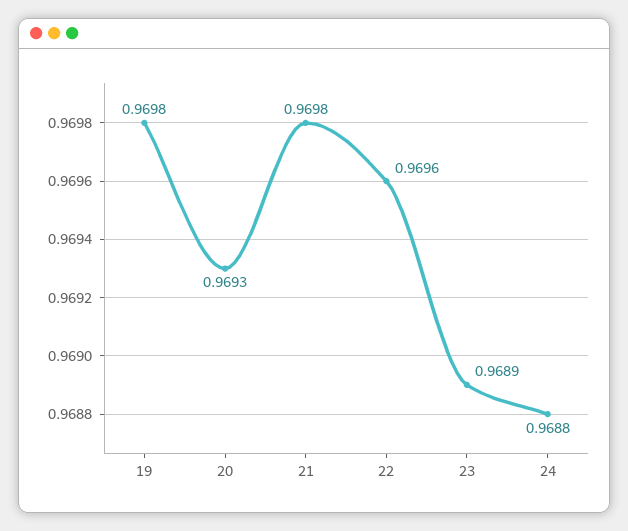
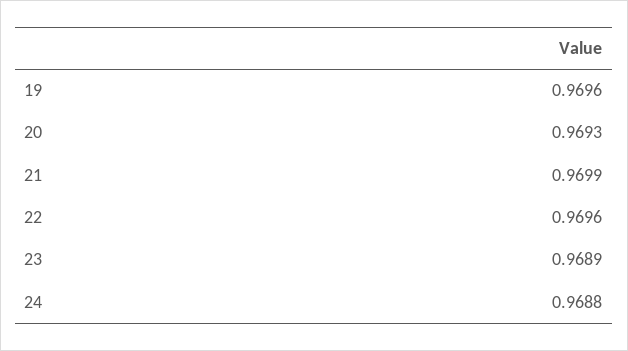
  {
-   "19": 0.9698,
+   "19": 0.9696,
    "20": 0.9693,
-   "21": 0.9698,
+   "21": 0.9699,
    "22": 0.9696,
    "23": 0.9689,
    "24": 0.9688
  }

